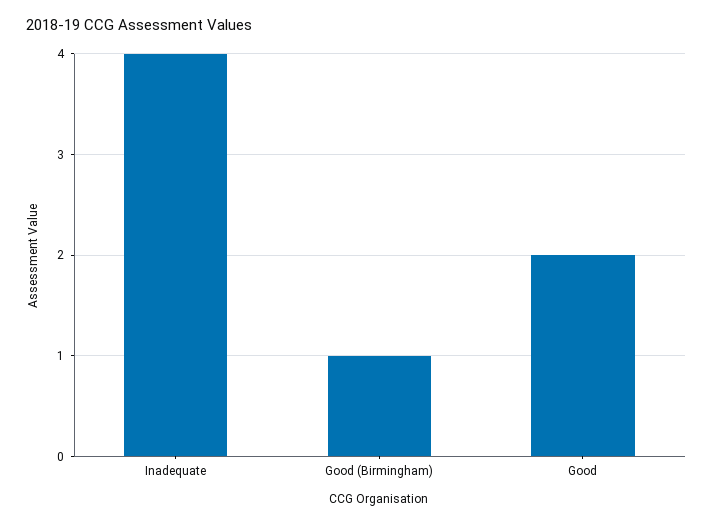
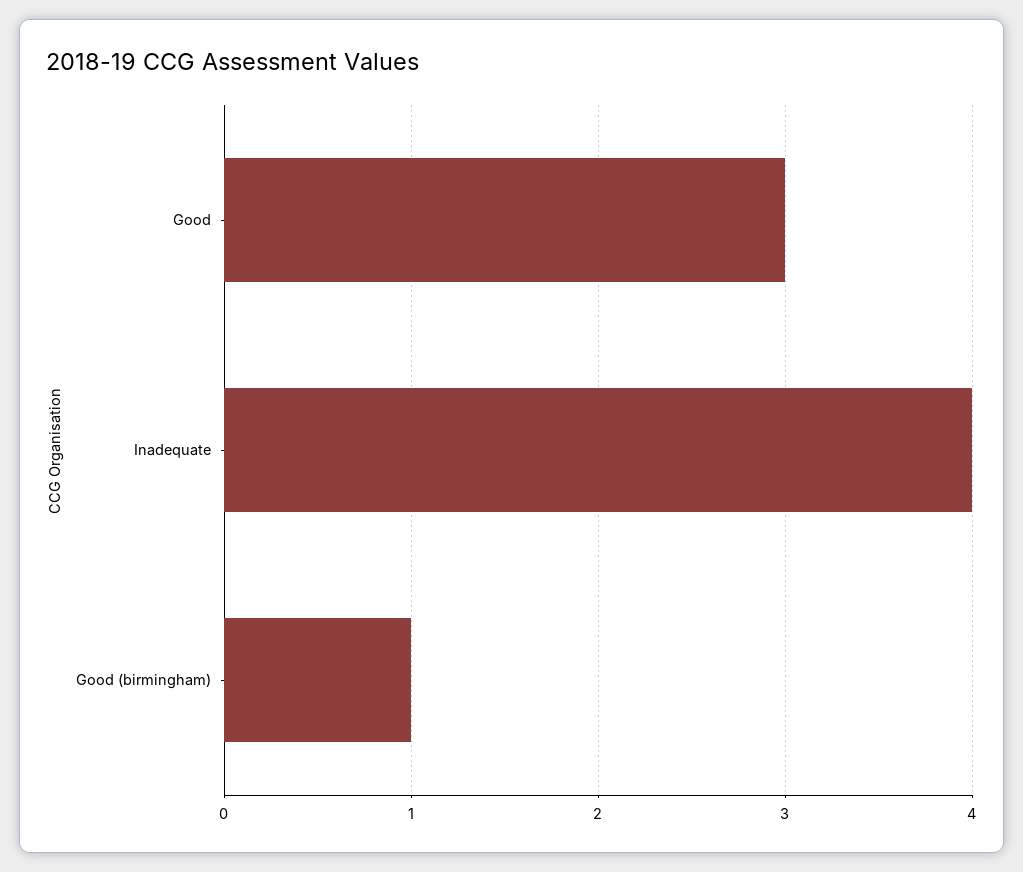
  {
    "Inadequate": 4,
    "Good (Birmingham)": 1,
-   "Good": 2
+   "Good": 3
  }

